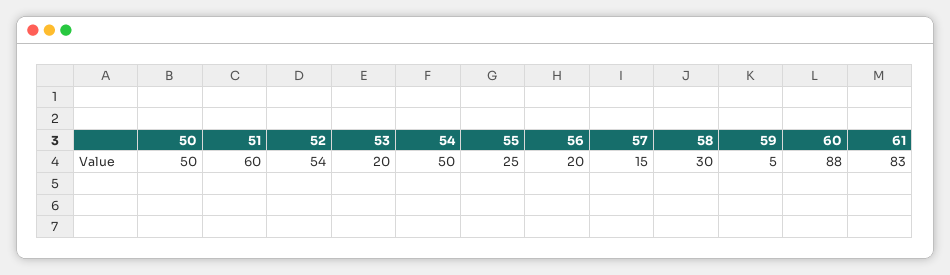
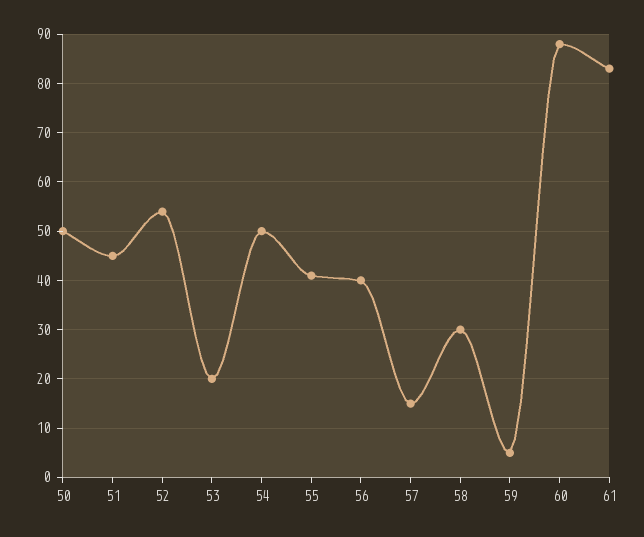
  {
    "50": 50,
-   "51": 60,
+   "51": 45,
    "52": 54,
    "53": 20,
    "54": 50,
-   "55": 25,
+   "55": 40,
-   "56": 20,
+   "56": 40,
    "57": 15,
    "58": 30,
    "59": 5,
    "60": 88,
    "61": 83
  }

